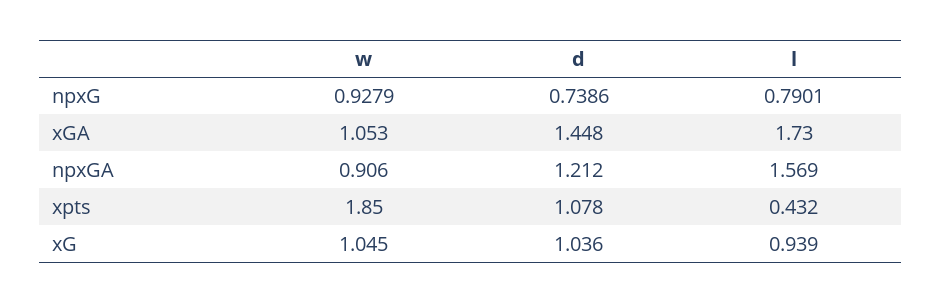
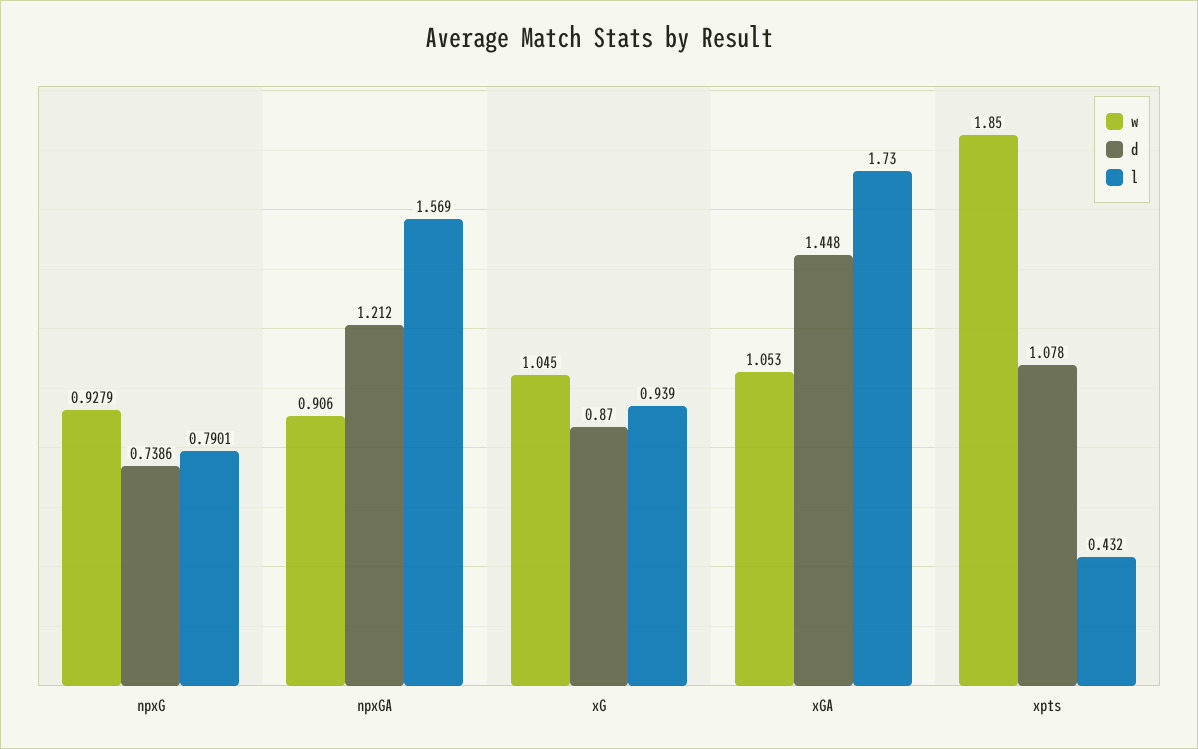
  {
    "w": {
      "npxG": 0.9279,
      "xGA": 1.053,
      "npxGA": 0.906,
      "xpts": 1.85,
      "xG": 1.045
    },
    "d": {
      "npxG": 0.7386,
      "xGA": 1.448,
      "npxGA": 1.212,
      "xpts": 1.078,
-     "xG": 1.036
+     "xG": 0.87
    },
    "l": {
      "npxG": 0.7901,
      "xGA": 1.73,
      "npxGA": 1.569,
      "xpts": 0.432,
      "xG": 0.939
    }
  }

